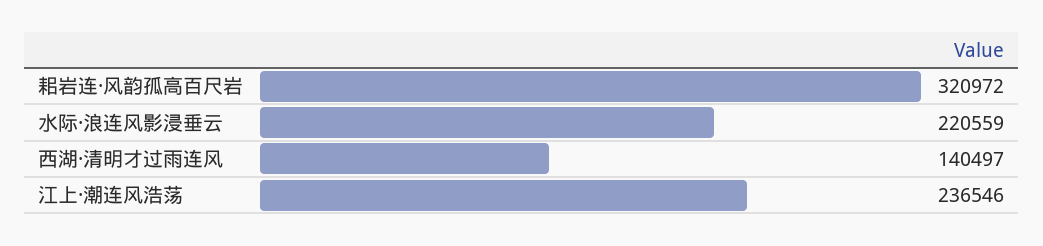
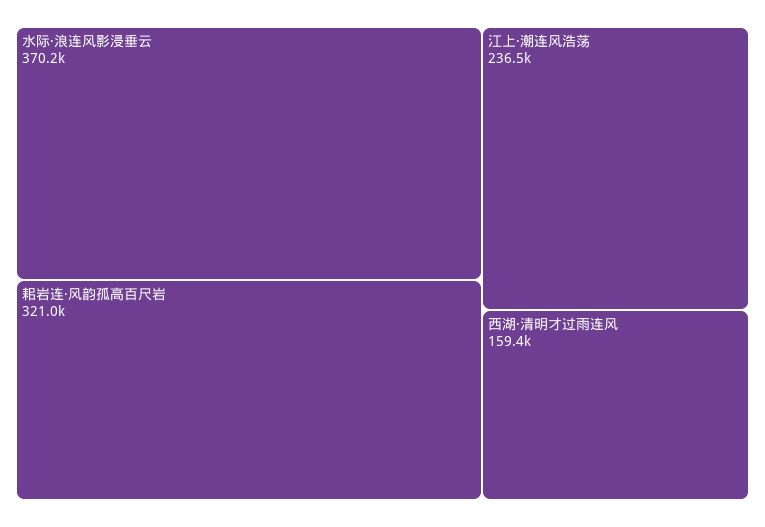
  {
    "耜岩连·风韵孤高百尺岩": 320972,
-   "水际·浪连风影浸垂云": 220559,
+   "水际·浪连风影浸垂云": 370200,
-   "西湖·清明才过雨连风": 140497,
+   "西湖·清明才过雨连风": 159400,
    "江上·潮连风浩荡": 236546
  }

